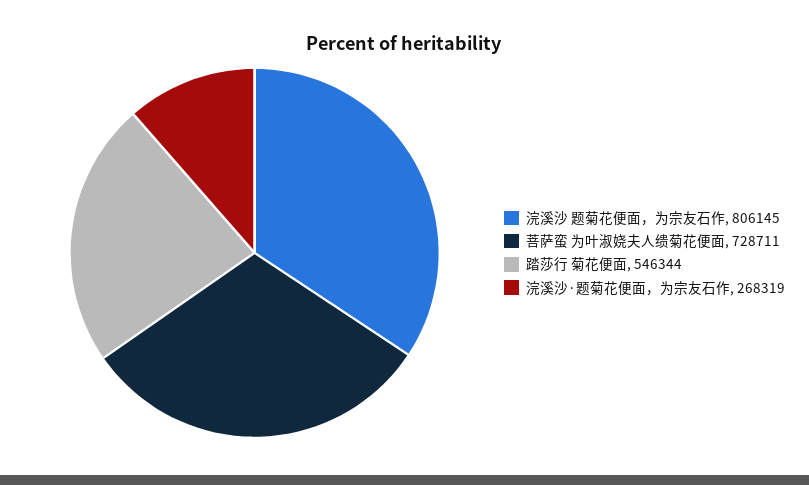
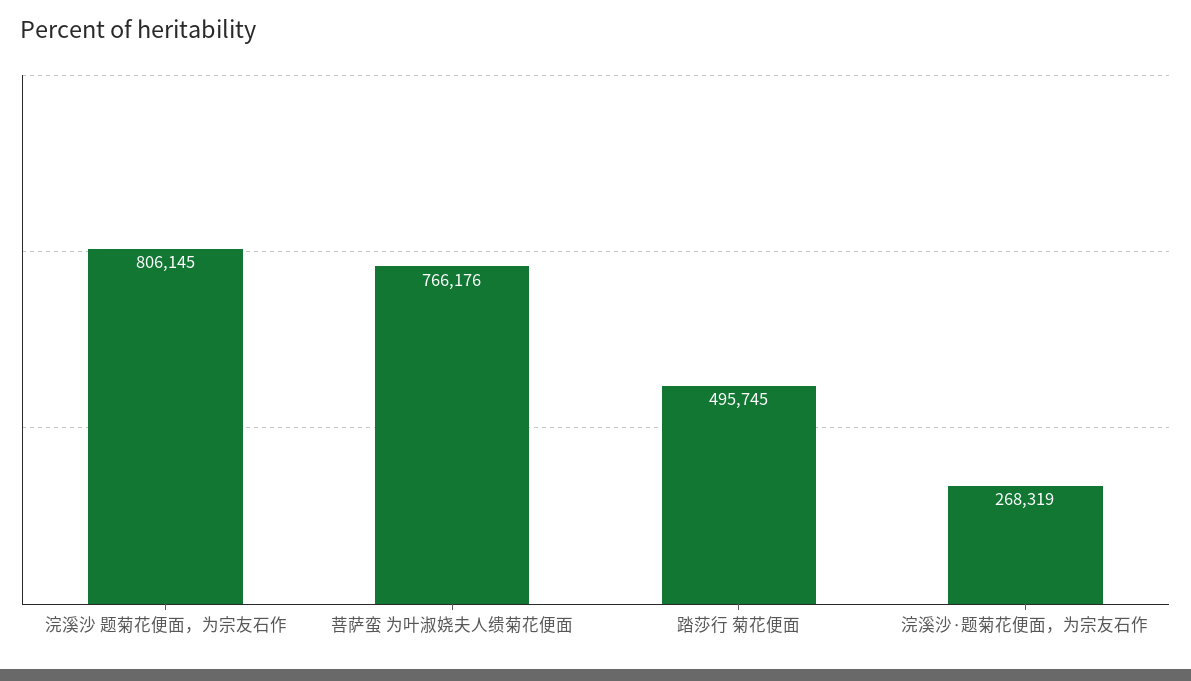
  {
    "浣溪沙 题菊花便面，为宗友石作": 806145,
-   "菩萨蛮 为叶淑娆夫人缋菊花便面": 728711,
+   "菩萨蛮 为叶淑娆夫人缋菊花便面": 766176,
-   "踏莎行 菊花便面": 546344,
+   "踏莎行 菊花便面": 495745,
    "浣溪沙·题菊花便面，为宗友石作": 268319
  }

